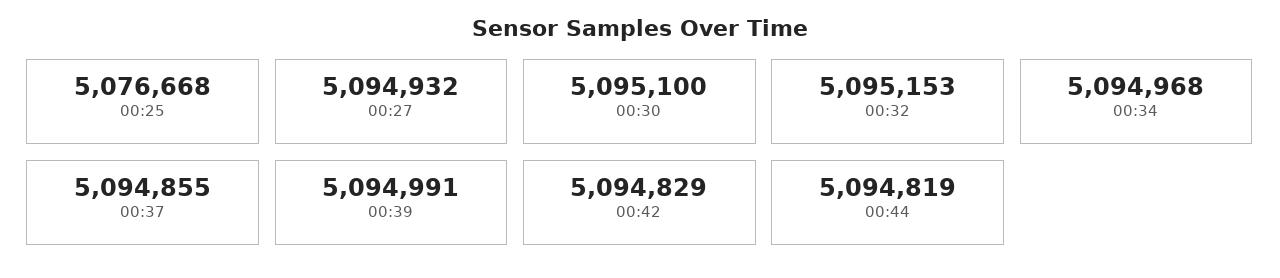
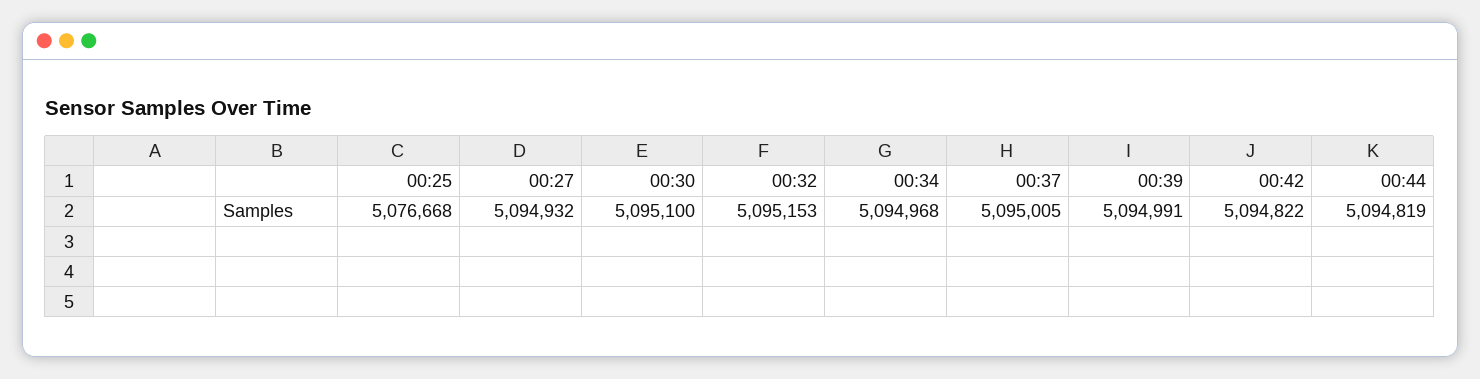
  {
    "00:25": 5076668,
    "00:27": 5094932,
    "00:30": 5095100,
    "00:32": 5095153,
    "00:34": 5094968,
-   "00:37": 5094855,
+   "00:37": 5095005,
    "00:39": 5094991,
-   "00:42": 5094829,
+   "00:42": 5094822,
    "00:44": 5094819
  }

